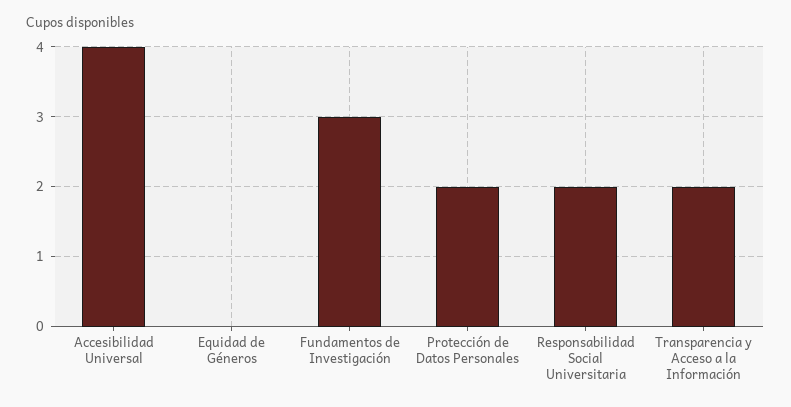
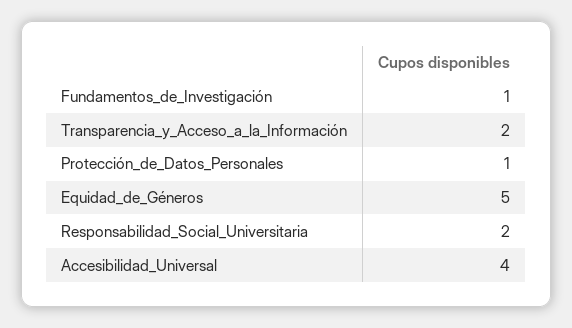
  {
    "Accesibilidad Universal": 4,
-   "Equidad de Géneros": 0,
+   "Equidad de Géneros": 5,
-   "Fundamentos de Investigación": 3,
+   "Fundamentos de Investigación": 1,
-   "Protección de Datos Personales": 2,
+   "Protección de Datos Personales": 1,
    "Responsabilidad Social Universitaria": 2,
    "Transparencia y Acceso a la Información": 2
  }

